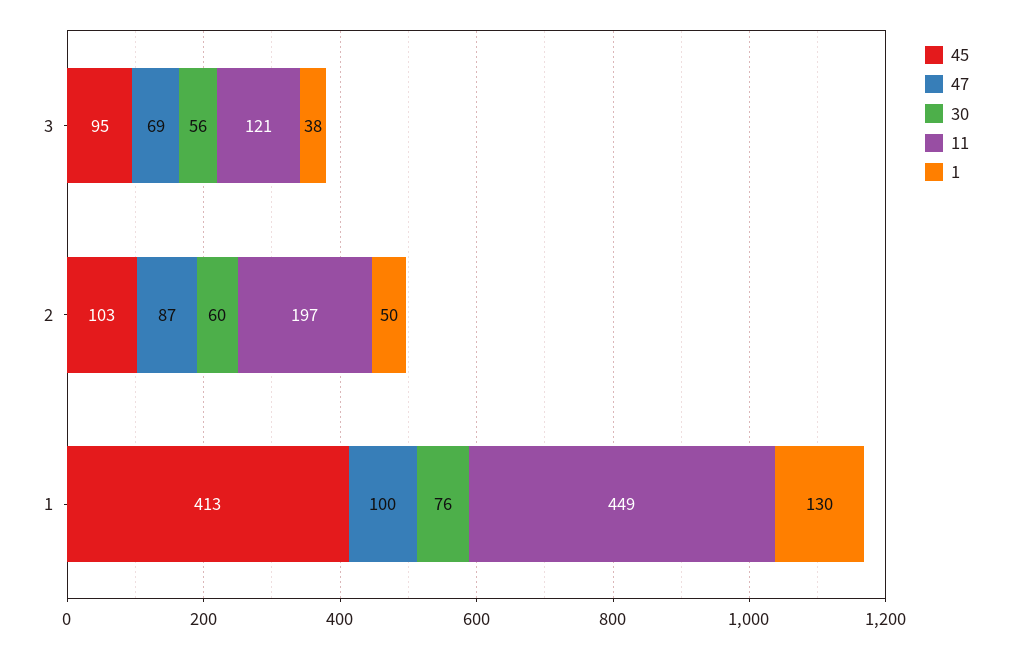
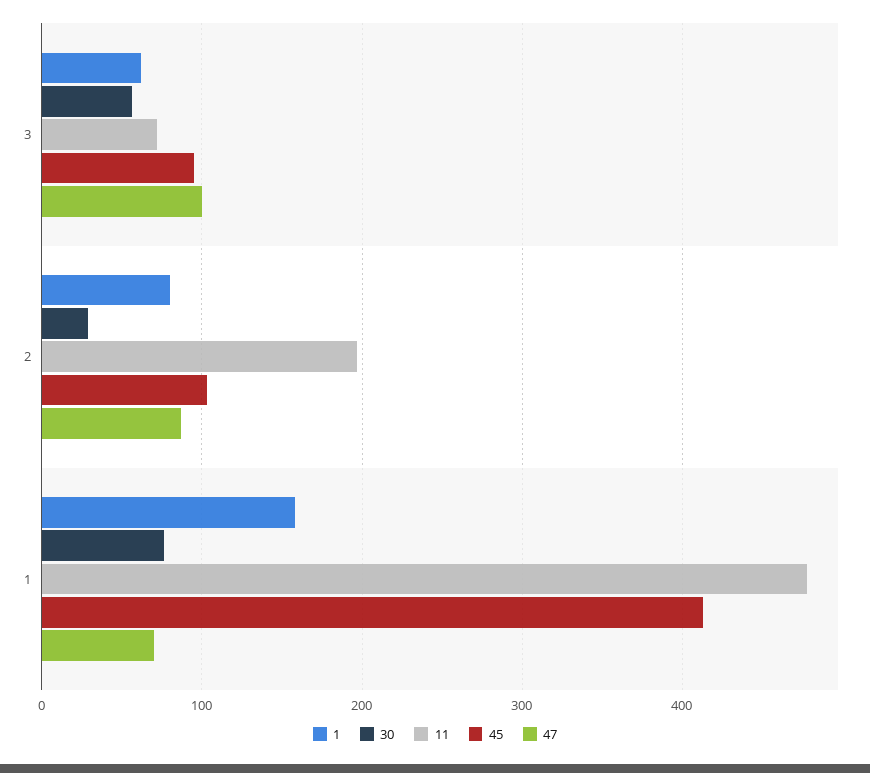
  {
    "45": {
      "3": 95,
      "2": 103,
      "1": 413
    },
    "47": {
-     "3": 69,
+     "3": 100,
      "2": 87,
-     "1": 100
+     "1": 70
    },
    "30": {
      "3": 56,
-     "2": 60,
+     "2": 30,
      "1": 76
    },
    "11": {
-     "3": 121,
+     "3": 70,
      "2": 197,
-     "1": 449
+     "1": 480
    },
    "1": {
-     "3": 38,
+     "3": 60,
-     "2": 50,
+     "2": 80,
-     "1": 130
+     "1": 160
    }
  }

